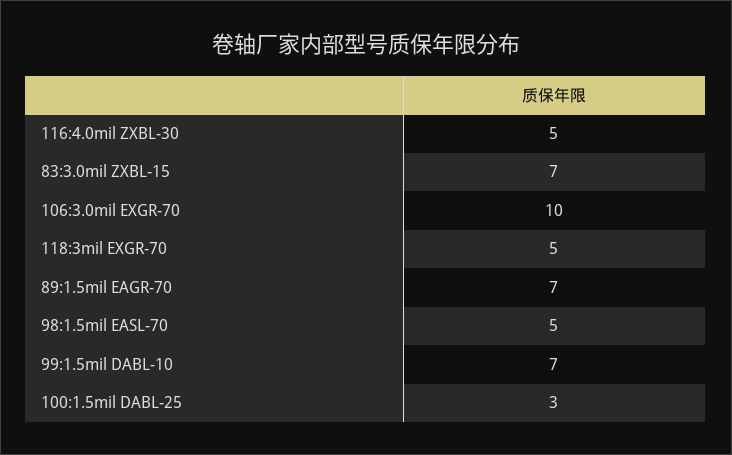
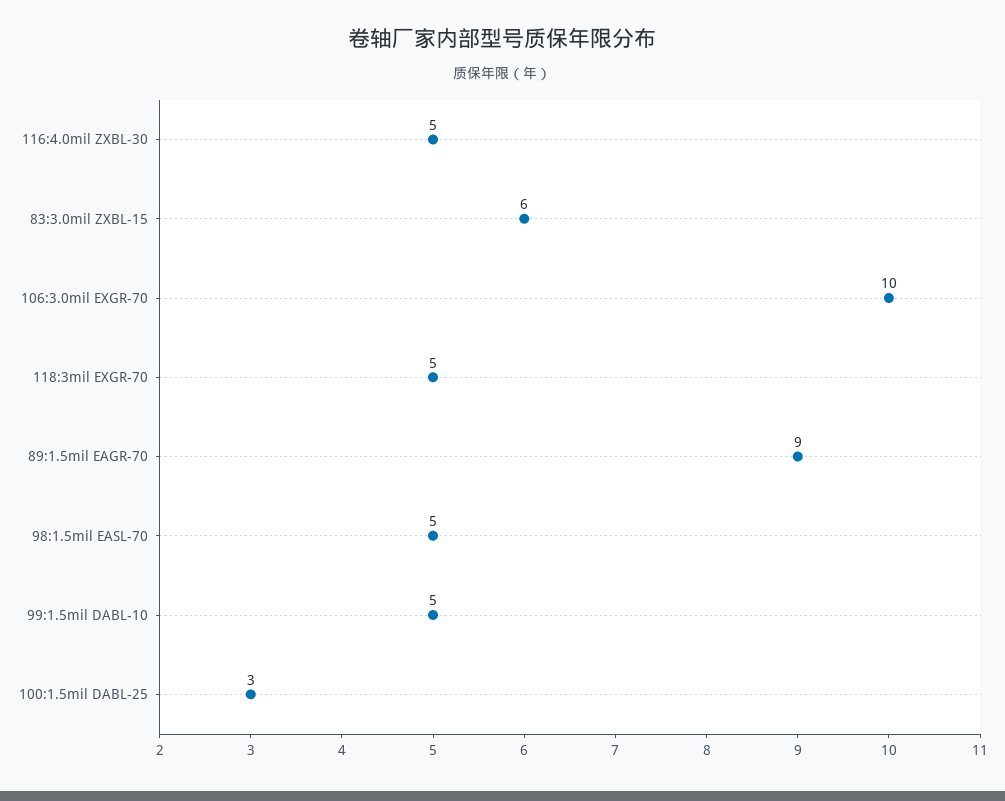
  {
    "116:4.0mil ZXBL-30": 5,
-   "83:3.0mil ZXBL-15": 7,
+   "83:3.0mil ZXBL-15": 6,
    "106:3.0mil EXGR-70": 10,
    "118:3mil EXGR-70": 5,
-   "89:1.5mil EAGR-70": 7,
+   "89:1.5mil EAGR-70": 9,
    "98:1.5mil EASL-70": 5,
-   "99:1.5mil DABL-10": 7,
+   "99:1.5mil DABL-10": 5,
    "100:1.5mil DABL-25": 3
  }

